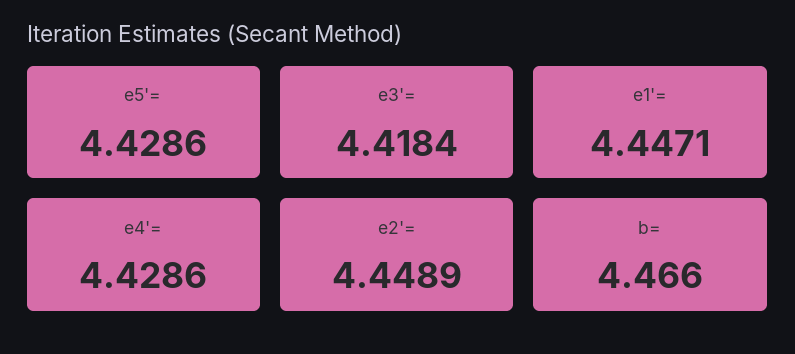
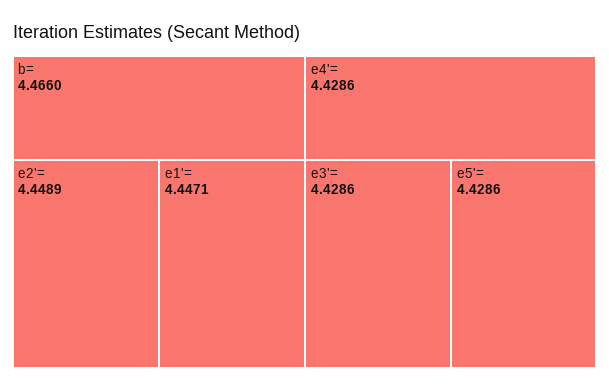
  {
    "e5'=": 4.4286,
-   "e3'=": 4.4184,
+   "e3'=": 4.4286,
    "e1'=": 4.4471,
    "e4'=": 4.4286,
    "e2'=": 4.4489,
    "b=": 4.466
  }

